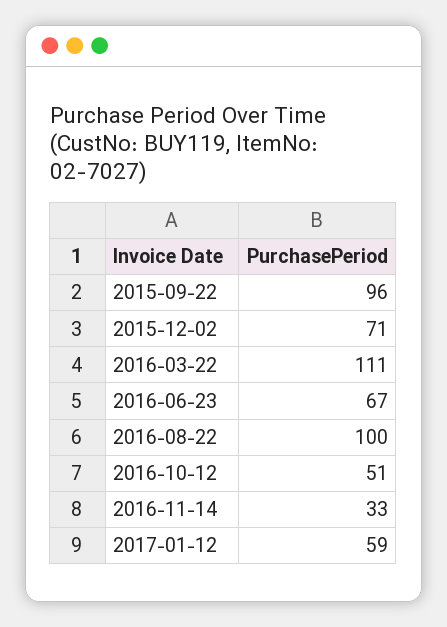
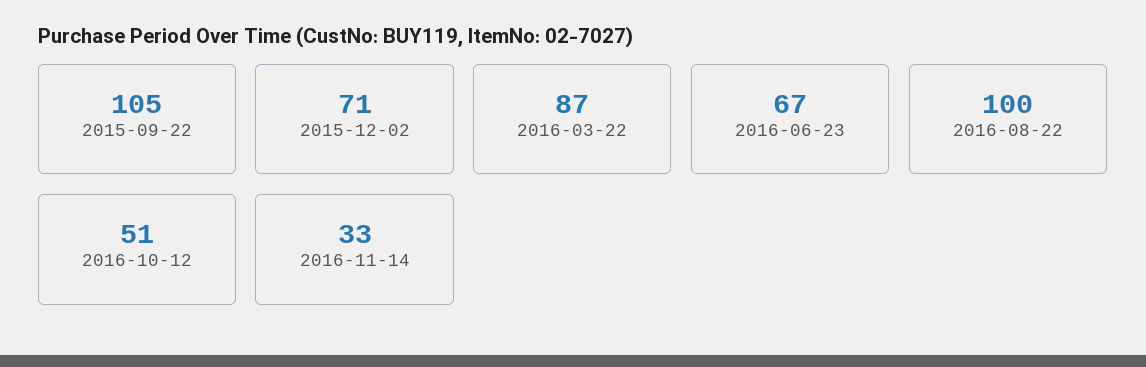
  {
-   "2015-09-22": 96,
+   "2015-09-22": 105,
    "2015-12-02": 71,
-   "2016-03-22": 111,
+   "2016-03-22": 87,
    "2016-06-23": 67,
    "2016-08-22": 100,
    "2016-10-12": 51,
-   "2016-11-14": 33,
+   "2016-11-14": 33
-   "2017-01-12": 59
  }

